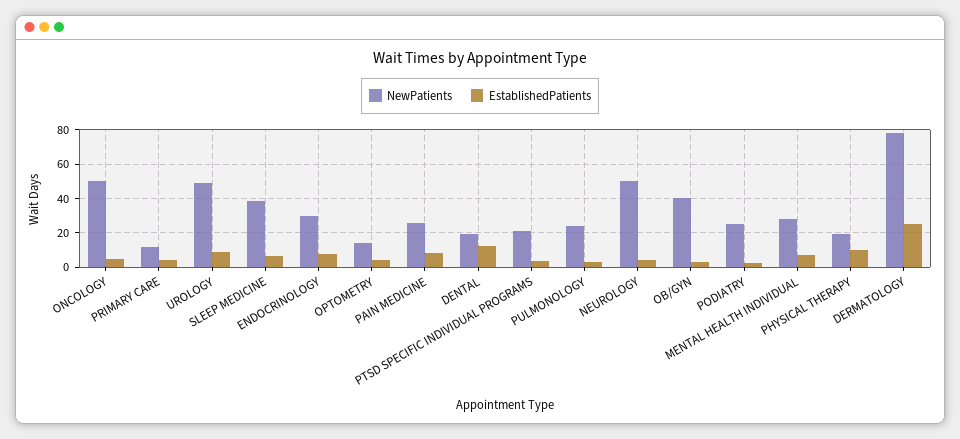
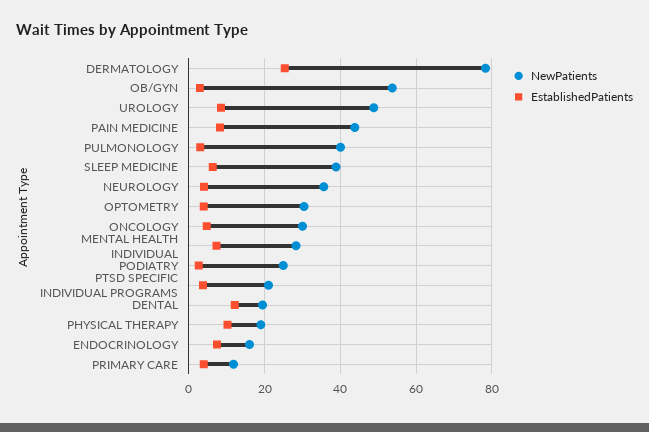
  {
    "NewPatients": {
-     "ONCOLOGY": 50,
+     "ONCOLOGY": 30,
      "PRIMARY CARE": 12,
      "UROLOGY": 48,
      "SLEEP MEDICINE": 38,
-     "ENDOCRINOLOGY": 30,
+     "ENDOCRINOLOGY": 16,
-     "OPTOMETRY": 15,
+     "OPTOMETRY": 30,
-     "PAIN MEDICINE": 25,
+     "PAIN MEDICINE": 44,
      "DENTAL": 20,
      "PTSD SPECIFIC INDIVIDUAL PROGRAMS": 22,
-     "PULMONOLOGY": 25,
+     "PULMONOLOGY": 40,
-     "NEUROLOGY": 50,
+     "NEUROLOGY": 36,
-     "OB/GYN": 40,
+     "OB/GYN": 54,
      "PODIATRY": 24,
      "MENTAL HEALTH INDIVIDUAL": 28,
      "PHYSICAL THERAPY": 20,
      "DERMATOLOGY": 78
    },
    "EstablishedPatients": {
      "ONCOLOGY": 4,
      "PRIMARY CARE": 4,
      "UROLOGY": 8,
      "SLEEP MEDICINE": 6,
      "ENDOCRINOLOGY": 8,
      "OPTOMETRY": 4,
      "PAIN MEDICINE": 8,
      "DENTAL": 12,
      "PTSD SPECIFIC INDIVIDUAL PROGRAMS": 4,
      "PULMONOLOGY": 4,
      "NEUROLOGY": 4,
      "OB/GYN": 2,
      "PODIATRY": 2,
      "MENTAL HEALTH INDIVIDUAL": 8,
      "PHYSICAL THERAPY": 10,
      "DERMATOLOGY": 26
    }
  }

